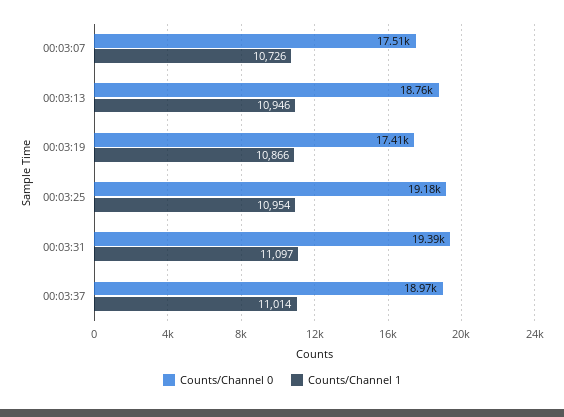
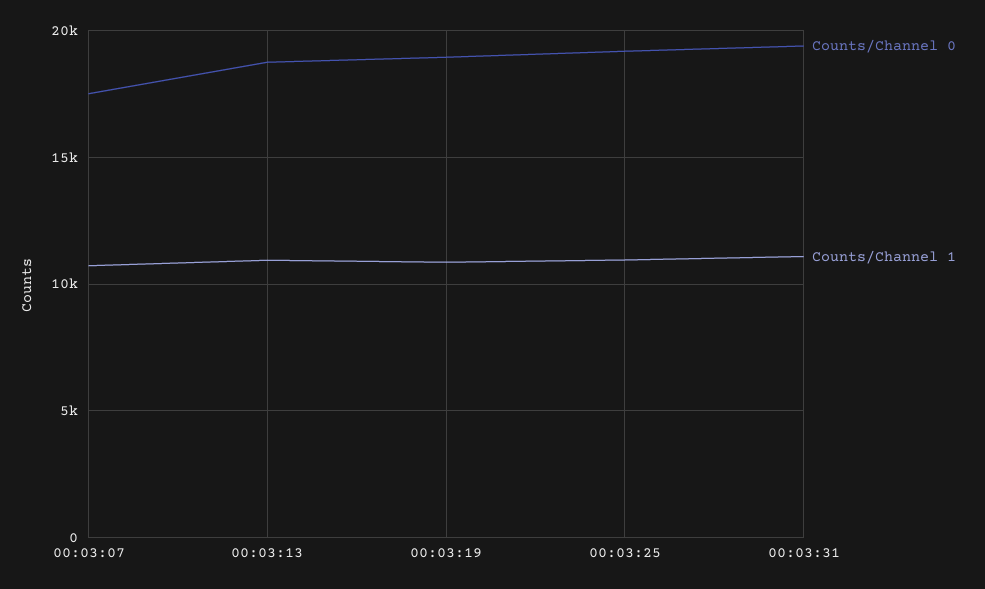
  {
    "Counts/Channel 0": {
      "00:03:07": 17510,
      "00:03:13": 18760,
-     "00:03:19": 17410,
+     "00:03:19": 19000,
      "00:03:25": 19180,
-     "00:03:31": 19390,
+     "00:03:31": 19390
-     "00:03:37": 18970
    },
    "Counts/Channel 1": {
      "00:03:07": 10726,
      "00:03:13": 10946,
      "00:03:19": 10866,
      "00:03:25": 10954,
-     "00:03:31": 11097,
+     "00:03:31": 11097
-     "00:03:37": 11014
    }
  }

